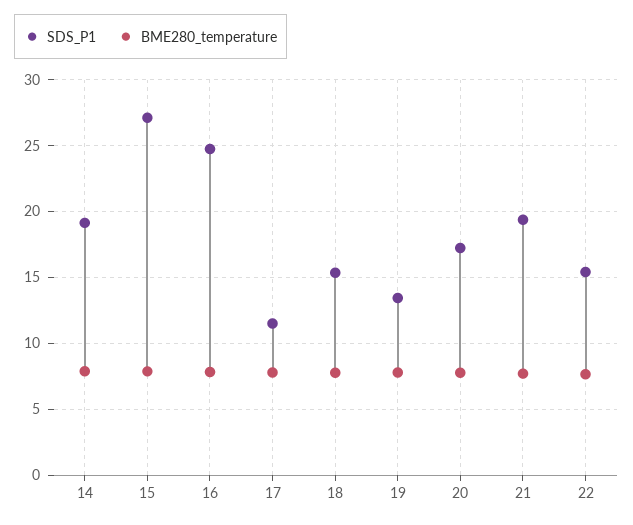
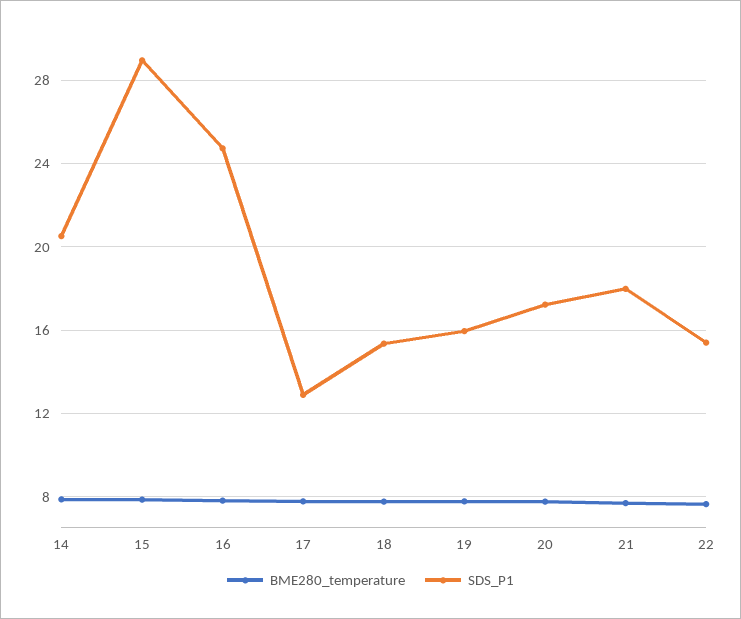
  {
    "SDS_P1": {
-     "14": 19,
+     "14": 20.5,
-     "15": 27,
+     "15": 29,
      "16": 24.5,
-     "17": 11.5,
+     "17": 13,
      "18": 15.5,
-     "19": 13.5,
+     "19": 16,
      "20": 17,
-     "21": 19.5,
+     "21": 18,
      "22": 15.5
    },
    "BME280_temperature": {
      "14": 8,
      "15": 8,
      "16": 8,
      "17": 8,
      "18": 8,
      "19": 8,
      "20": 8,
      "21": 7.5,
      "22": 7.5
    }
  }

